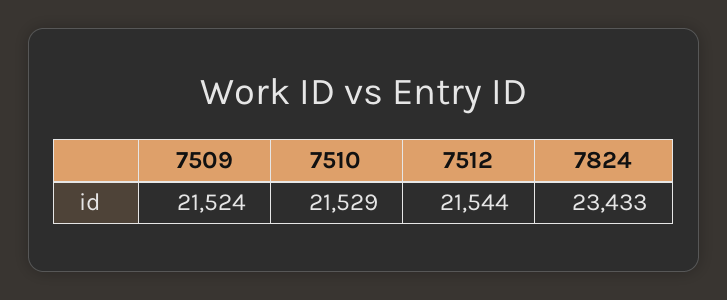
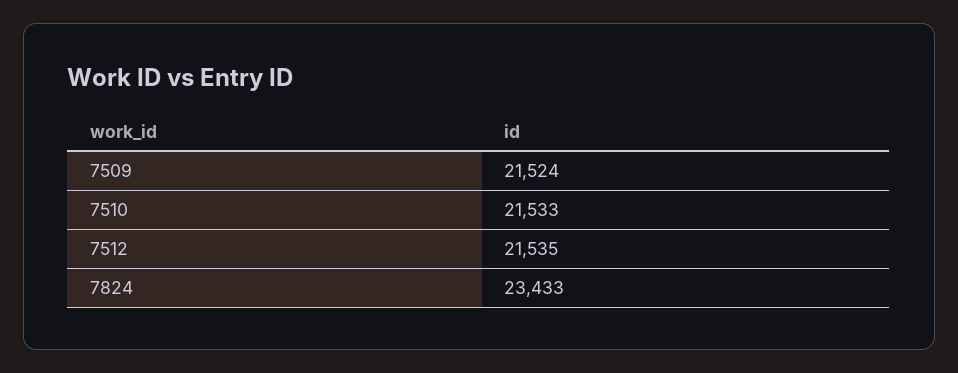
  {
    "7509": 21524,
-   "7510": 21529,
+   "7510": 21533,
-   "7512": 21544,
+   "7512": 21535,
    "7824": 23433
  }

